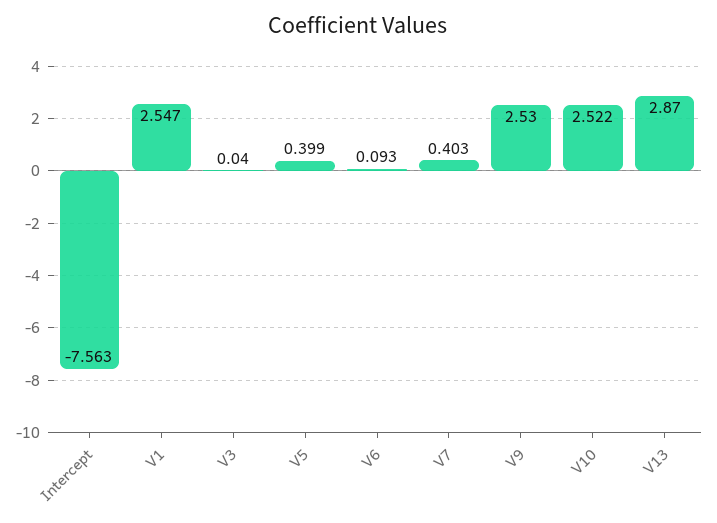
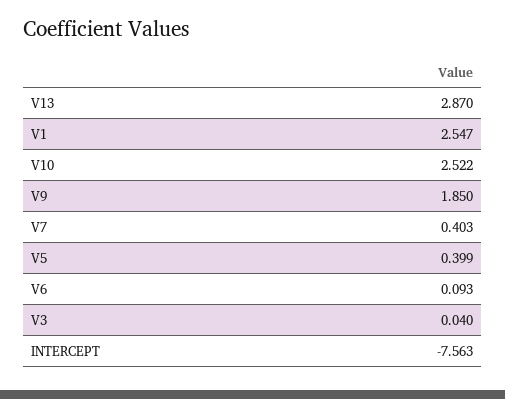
  {
    "Intercept": -7.563,
    "V1": 2.547,
    "V3": 0.04,
    "V5": 0.399,
    "V6": 0.093,
    "V7": 0.403,
-   "V9": 2.53,
+   "V9": 1.85,
    "V10": 2.522,
    "V13": 2.87
  }

